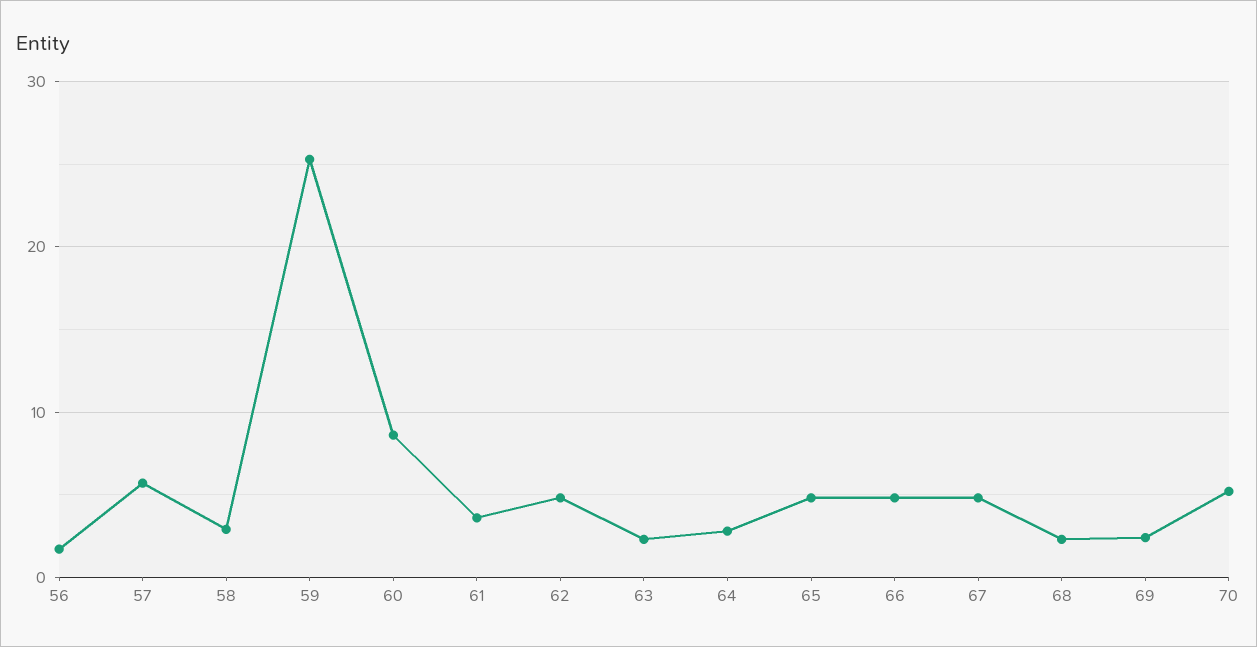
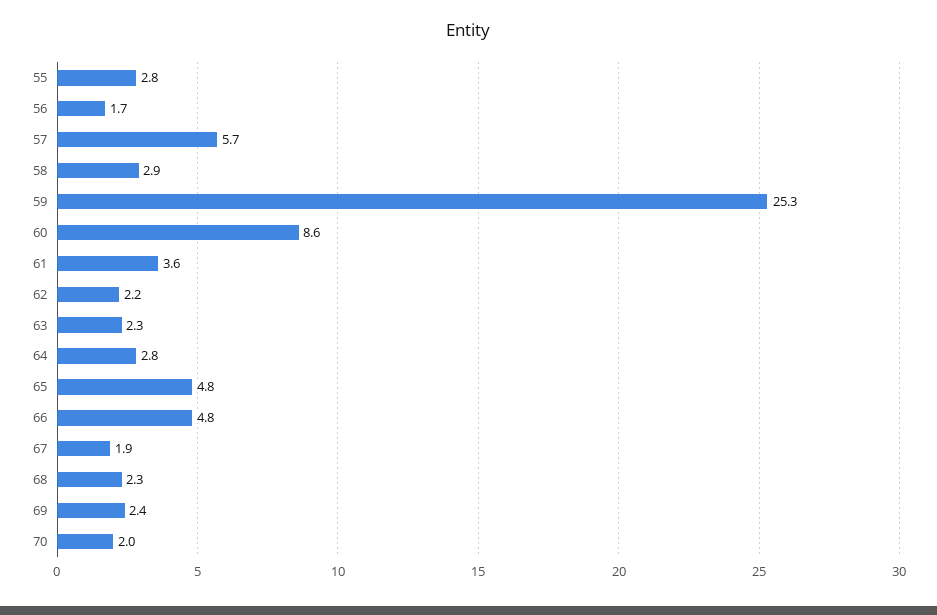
  {
    "56": 1.7,
    "57": 5.7,
    "58": 2.9,
    "59": 25.3,
    "60": 8.6,
    "61": 3.6,
-   "62": 5,
+   "62": 2.2,
    "63": 2.3,
    "64": 2.8,
    "65": 4.8,
    "66": 4.8,
-   "67": 5,
+   "67": 1.9,
    "68": 2.3,
    "69": 2.4,
-   "70": 5
+   "70": 2,
+   "55": 2.8
  }

